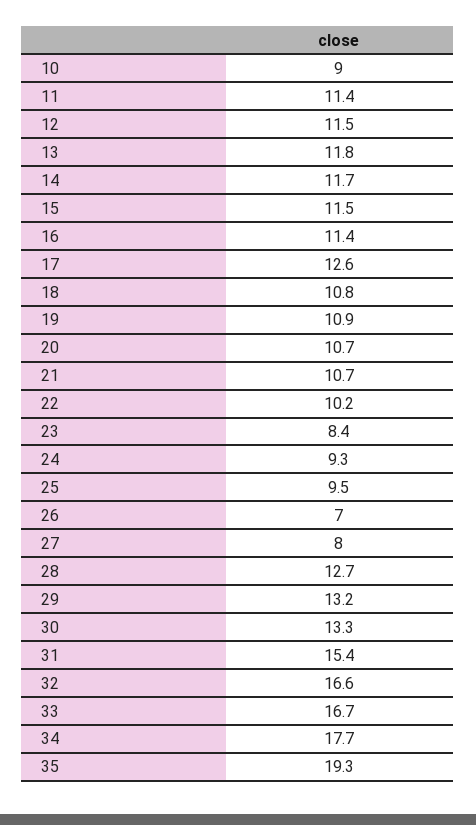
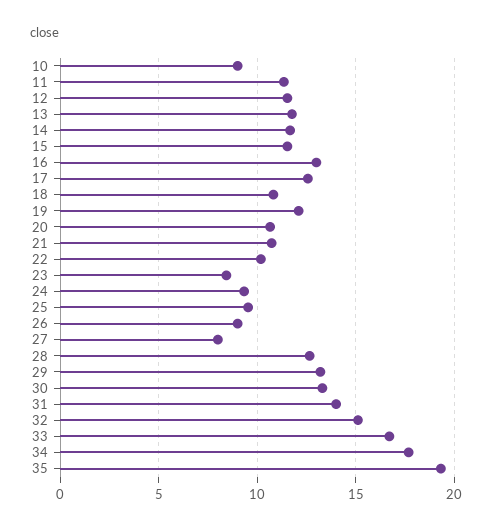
  {
    "10": 9,
    "11": 11.4,
    "12": 11.5,
    "13": 11.8,
    "14": 11.7,
    "15": 11.5,
-   "16": 11.4,
+   "16": 13,
    "17": 12.6,
    "18": 10.8,
-   "19": 10.9,
+   "19": 12,
    "20": 10.7,
    "21": 10.7,
    "22": 10.2,
    "23": 8.4,
    "24": 9.3,
    "25": 9.5,
-   "26": 7,
+   "26": 9,
    "27": 8,
    "28": 12.7,
    "29": 13.2,
    "30": 13.3,
-   "31": 15.4,
+   "31": 14,
-   "32": 16.6,
+   "32": 15,
    "33": 16.7,
    "34": 17.7,
    "35": 19.3
  }

